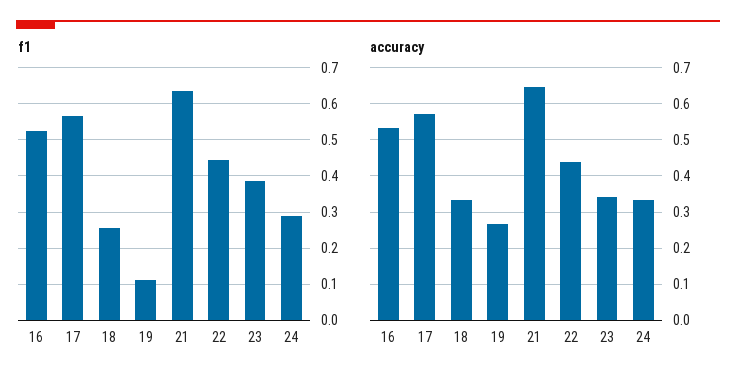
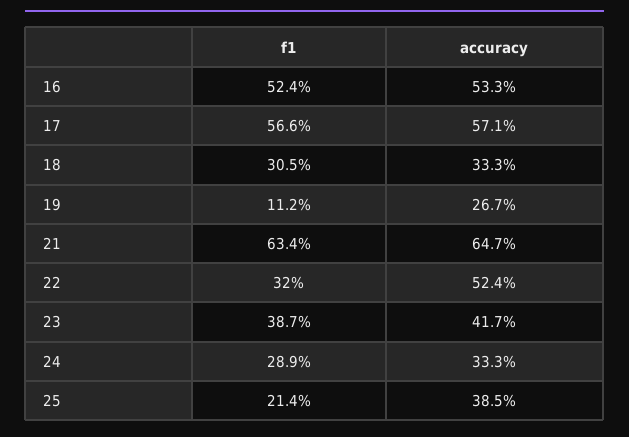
  {
    "f1": {
      "16": 0.524,
      "17": 0.566,
-     "18": 0.26,
+     "18": 0.305,
      "19": 0.112,
      "21": 0.634,
-     "22": 0.44,
+     "22": 0.32,
      "23": 0.387,
-     "24": 0.289
+     "24": 0.289,
+     "25": 0.214
    },
    "accuracy": {
      "16": 0.533,
      "17": 0.571,
      "18": 0.333,
      "19": 0.267,
      "21": 0.647,
-     "22": 0.44,
+     "22": 0.524,
-     "23": 0.34,
+     "23": 0.417,
-     "24": 0.333
+     "24": 0.333,
+     "25": 0.385
    }
  }

